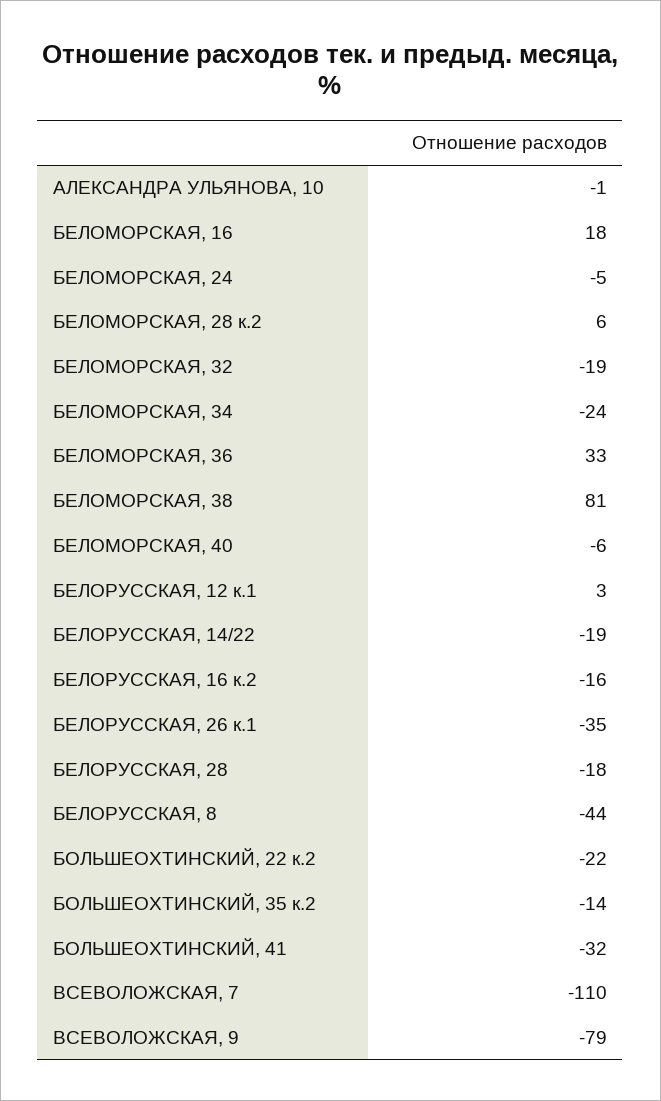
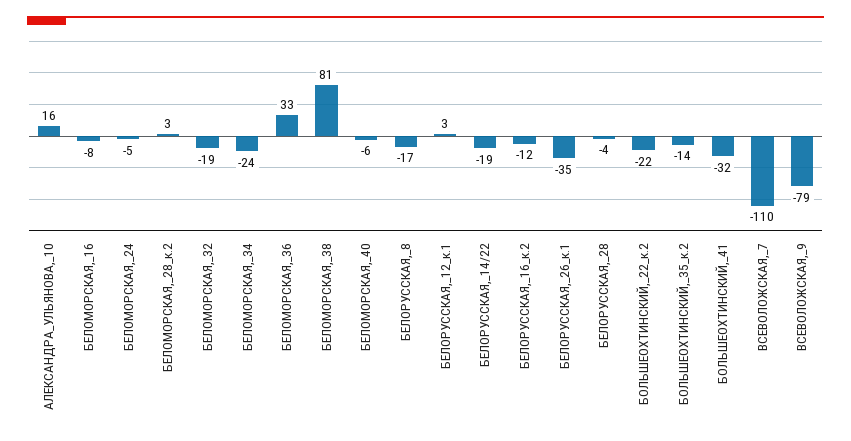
  {
-   "АЛЕКСАНДРА УЛЬЯНОВА, 10": -1,
+   "АЛЕКСАНДРА УЛЬЯНОВА, 10": 16,
-   "БЕЛОМОРСКАЯ, 16": 18,
+   "БЕЛОМОРСКАЯ, 16": -8,
    "БЕЛОМОРСКАЯ, 24": -5,
-   "БЕЛОМОРСКАЯ, 28 к.2": 6,
+   "БЕЛОМОРСКАЯ, 28 к.2": 3,
    "БЕЛОМОРСКАЯ, 32": -19,
    "БЕЛОМОРСКАЯ, 34": -24,
    "БЕЛОМОРСКАЯ, 36": 33,
    "БЕЛОМОРСКАЯ, 38": 81,
    "БЕЛОМОРСКАЯ, 40": -6,
    "БЕЛОРУССКАЯ, 12 к.1": 3,
    "БЕЛОРУССКАЯ, 14/22": -19,
-   "БЕЛОРУССКАЯ, 16 к.2": -16,
+   "БЕЛОРУССКАЯ, 16 к.2": -12,
    "БЕЛОРУССКАЯ, 26 к.1": -35,
-   "БЕЛОРУССКАЯ, 28": -18,
+   "БЕЛОРУССКАЯ, 28": -4,
-   "БЕЛОРУССКАЯ, 8": -44,
+   "БЕЛОРУССКАЯ, 8": -17,
    "БОЛЬШЕОХТИНСКИЙ, 22 к.2": -22,
    "БОЛЬШЕОХТИНСКИЙ, 35 к.2": -14,
    "БОЛЬШЕОХТИНСКИЙ, 41": -32,
    "ВСЕВОЛОЖСКАЯ, 7": -110,
    "ВСЕВОЛОЖСКАЯ, 9": -79
  }

